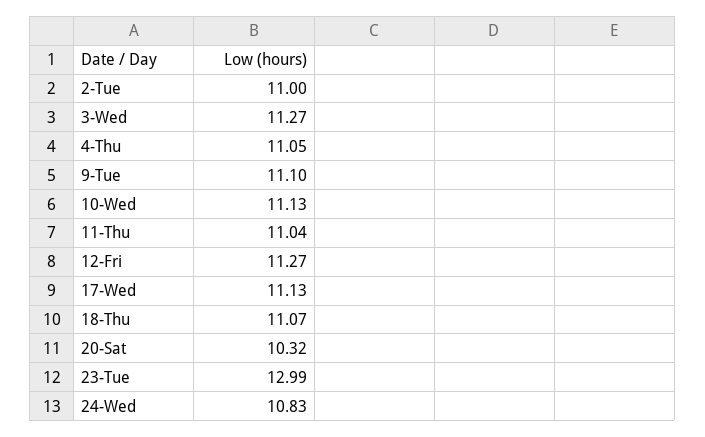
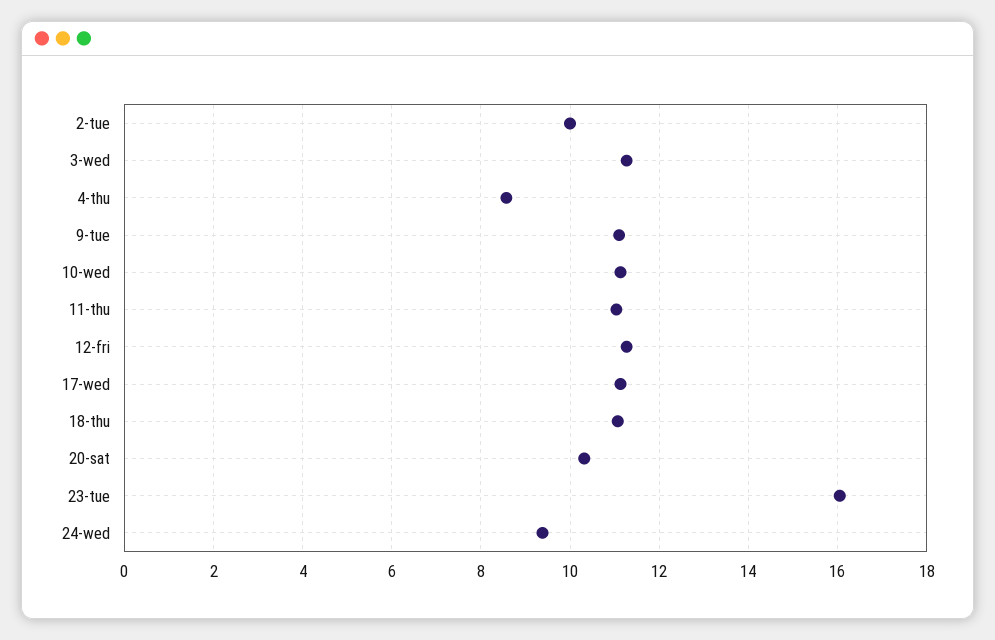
  {
-   "2-Tue": 11,
+   "2-Tue": 10,
    "3-Wed": 11.27,
-   "4-Thu": 11.05,
+   "4-Thu": 8.6,
    "9-Tue": 11.1,
    "10-Wed": 11.13,
    "11-Thu": 11.04,
    "12-Fri": 11.27,
    "17-Wed": 11.13,
    "18-Thu": 11.07,
    "20-Sat": 10.32,
-   "23-Tue": 12.99,
+   "23-Tue": 16,
-   "24-Wed": 10.83
+   "24-Wed": 9.4
  }

